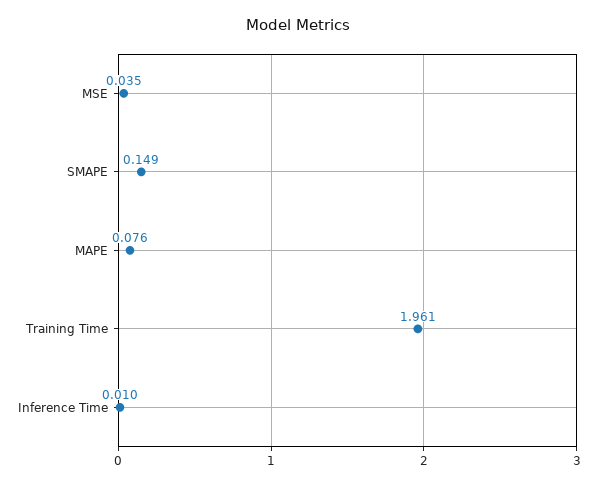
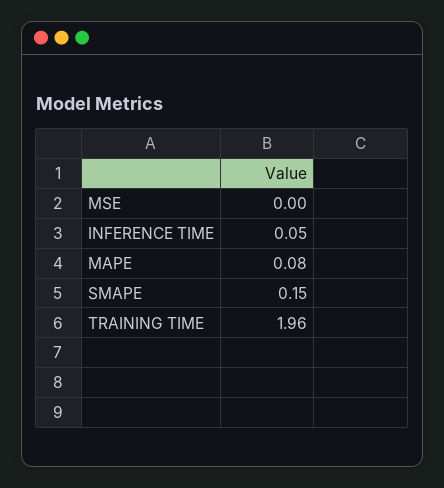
  {
-   "MSE": 0.035,
+   "MSE": 0,
    "SMAPE": 0.149,
    "MAPE": 0.076,
    "Training Time": 1.961,
-   "Inference Time": 0.01
+   "Inference Time": 0.05
  }

